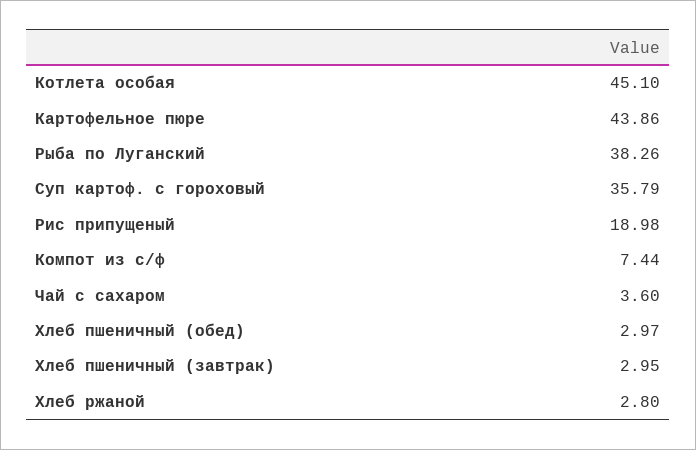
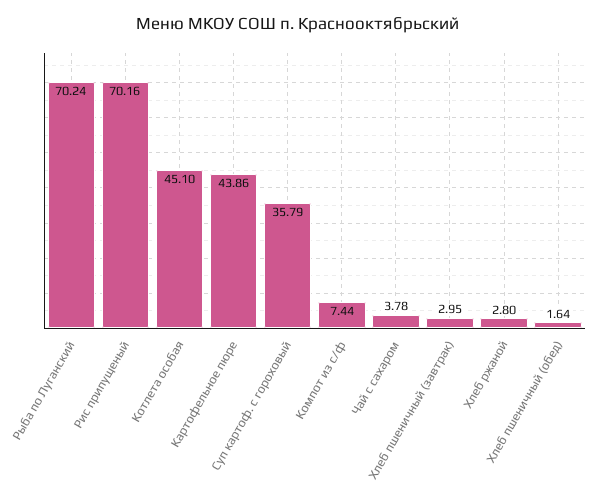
  {
    "Котлета особая": 45.1,
    "Картофельное пюре": 43.86,
-   "Рыба по Луганский": 38.26,
+   "Рыба по Луганский": 70.24,
    "Суп картоф. с гороховый": 35.79,
-   "Рис припущеный": 18.98,
+   "Рис припущеный": 70.16,
    "Компот из с/ф": 7.44,
-   "Чай с сахаром": 3.6,
+   "Чай с сахаром": 3.78,
-   "Хлеб пшеничный (обед)": 2.97,
+   "Хлеб пшеничный (обед)": 1.64,
    "Хлеб пшеничный (завтрак)": 2.95,
    "Хлеб ржаной": 2.8
  }

